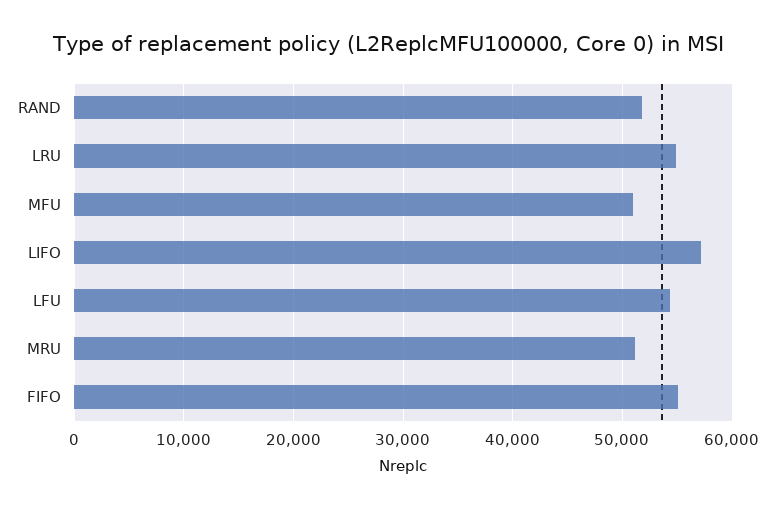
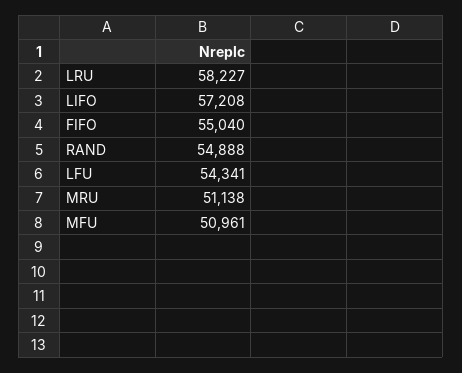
  {
-   "RAND": 52000,
+   "RAND": 54888,
-   "LRU": 55000,
+   "LRU": 58227,
    "MFU": 50961,
    "LIFO": 57208,
    "LFU": 54341,
    "MRU": 51138,
    "FIFO": 55040
  }

